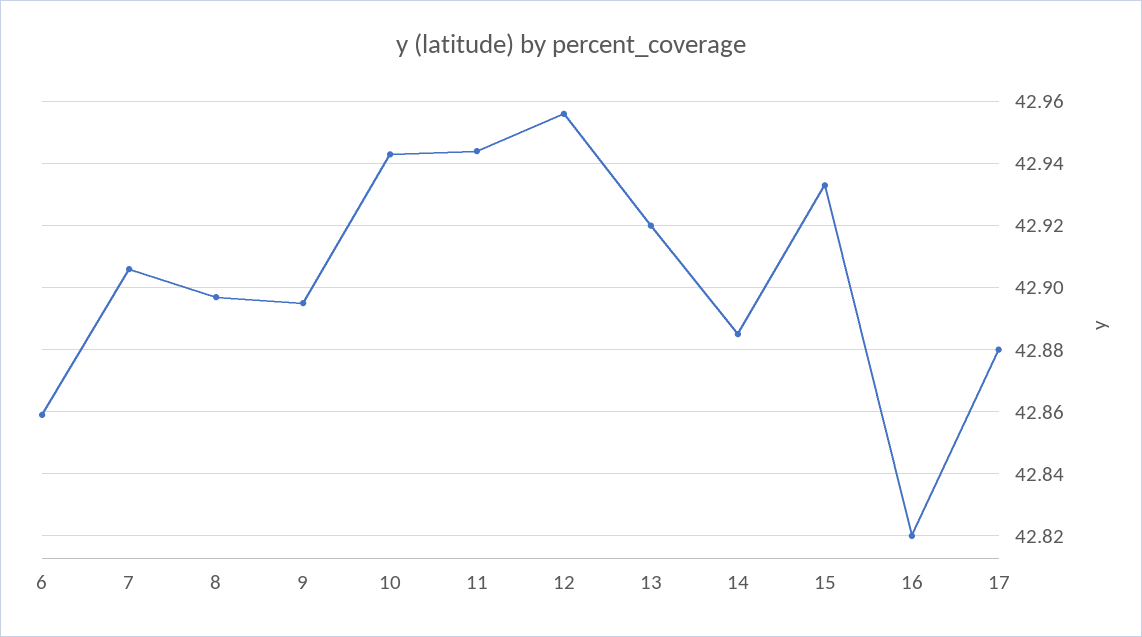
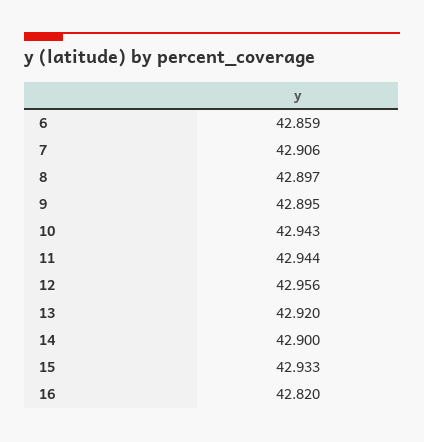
  {
    "6": 42.859,
    "7": 42.906,
    "8": 42.897,
    "9": 42.895,
    "10": 42.943,
    "11": 42.944,
    "12": 42.956,
    "13": 42.92,
-   "14": 42.885,
+   "14": 42.9,
    "15": 42.933,
-   "16": 42.82,
+   "16": 42.82
-   "17": 42.88
  }

